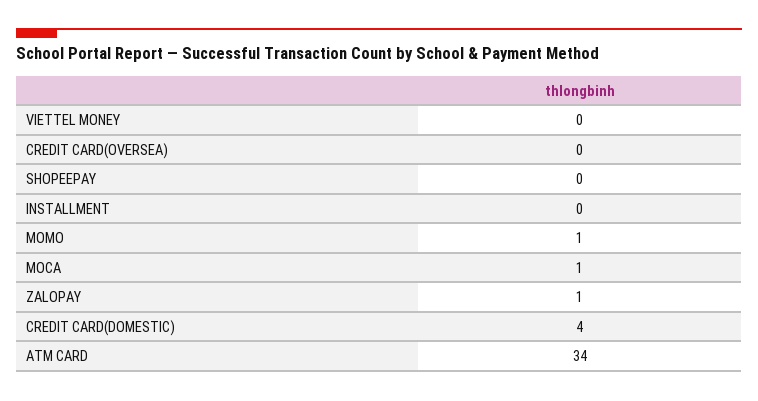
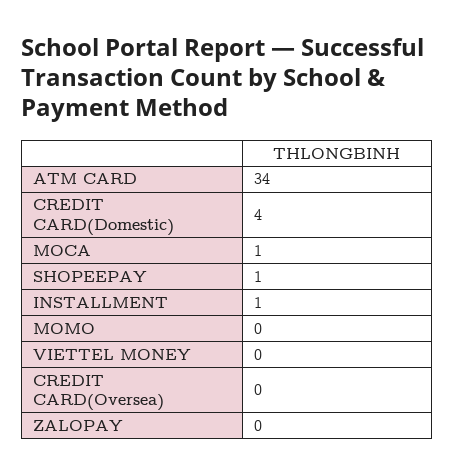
  {
    "VIETTEL MONEY": 0,
    "CREDIT CARD(OVERSEA)": 0,
-   "SHOPEEPAY": 0,
+   "SHOPEEPAY": 1,
-   "INSTALLMENT": 0,
+   "INSTALLMENT": 1,
-   "MOMO": 1,
+   "MOMO": 0,
    "MOCA": 1,
-   "ZALOPAY": 1,
+   "ZALOPAY": 0,
    "CREDIT CARD(DOMESTIC)": 4,
    "ATM CARD": 34
  }

